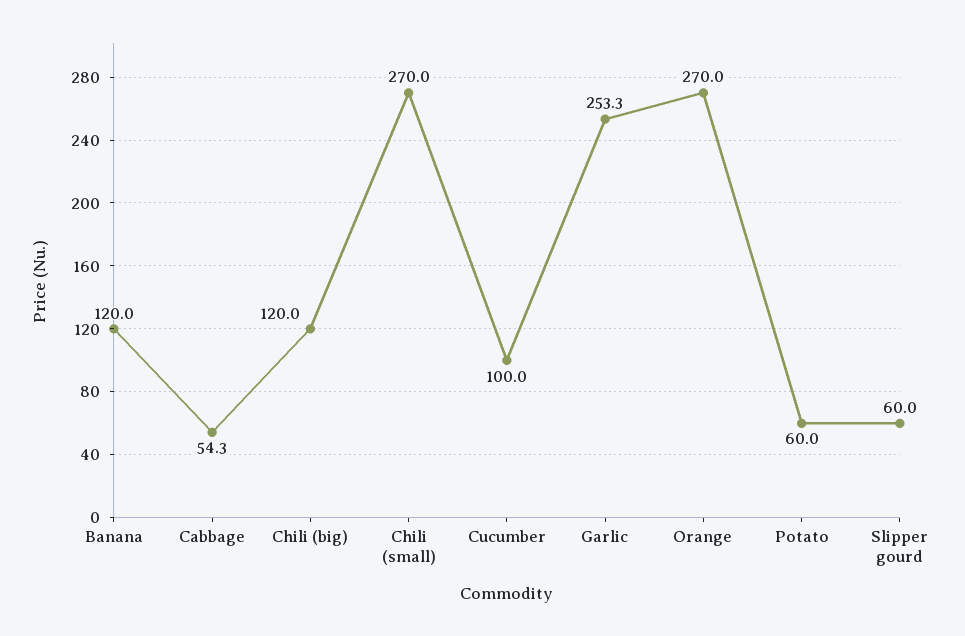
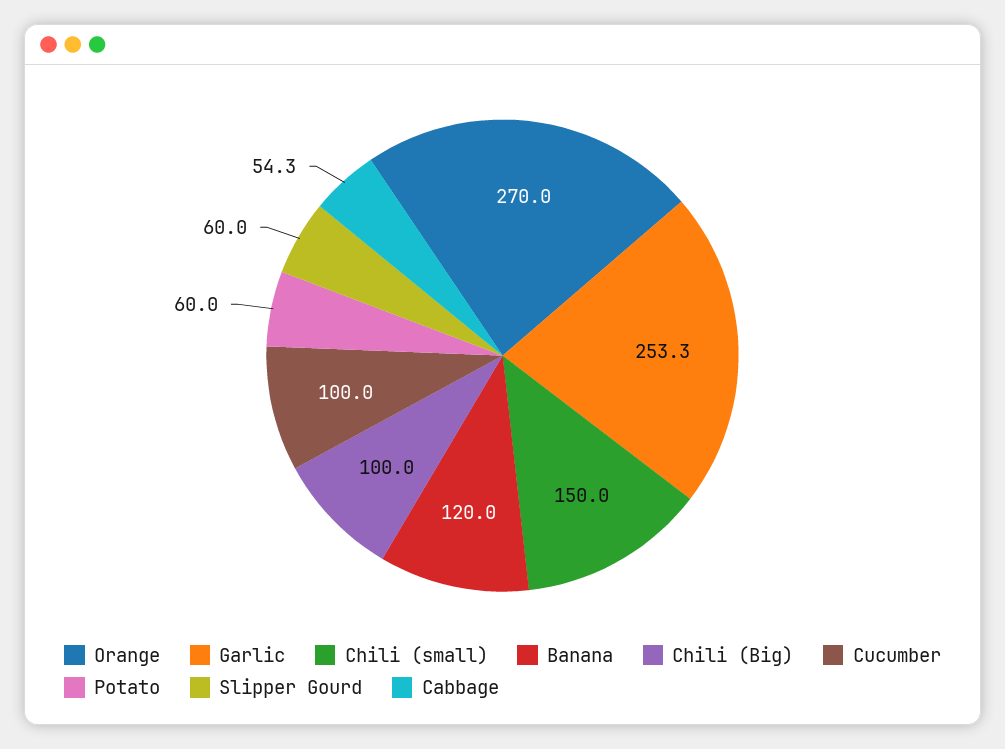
  {
    "Banana": 120,
    "Cabbage": 54.3,
-   "Chili (big)": 120,
+   "Chili (big)": 100,
-   "Chili (small)": 270,
+   "Chili (small)": 150,
    "Cucumber": 100,
    "Garlic": 253.3,
    "Orange": 270,
    "Potato": 60,
    "Slipper gourd": 60
  }

